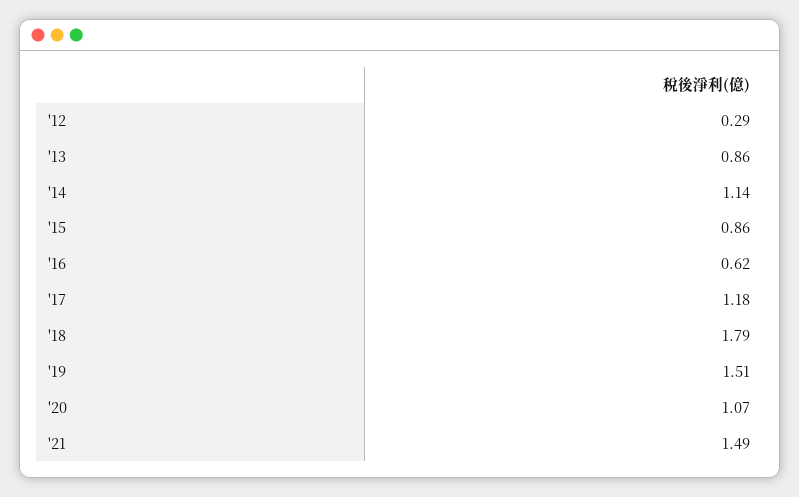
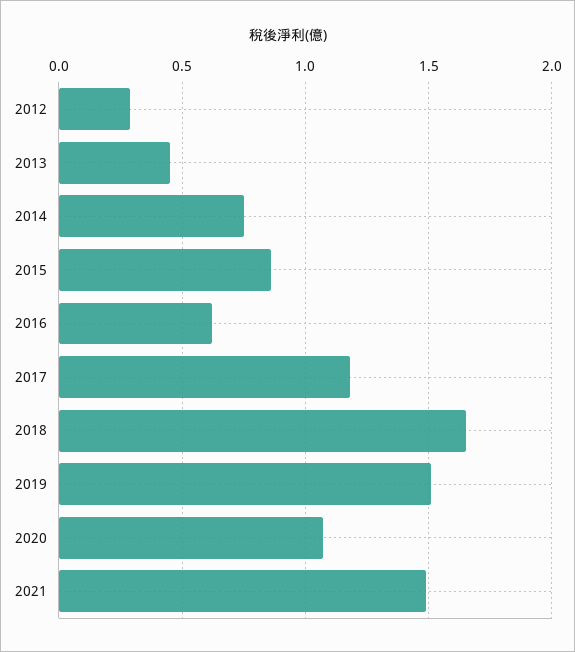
  {
    "'12": 0.29,
-   "'13": 0.86,
+   "'13": 0.45,
-   "'14": 1.14,
+   "'14": 0.75,
    "'15": 0.86,
    "'16": 0.62,
    "'17": 1.18,
-   "'18": 1.79,
+   "'18": 1.65,
    "'19": 1.51,
    "'20": 1.07,
    "'21": 1.49
  }

